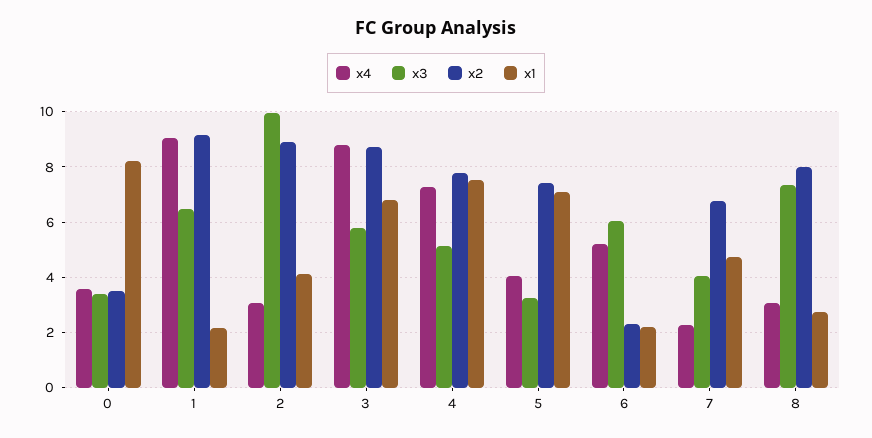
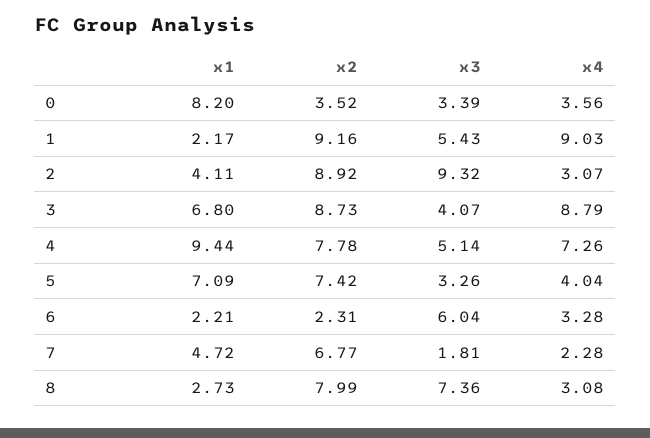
  {
    "x4": {
      "0": 3.56,
      "1": 9.03,
      "2": 3.07,
      "3": 8.79,
      "4": 7.26,
      "5": 4.04,
-     "6": 5.25,
+     "6": 3.28,
      "7": 2.28,
      "8": 3.08
    },
    "x3": {
      "0": 3.39,
-     "1": 6.5,
+     "1": 5.43,
-     "2": 10,
+     "2": 9.32,
-     "3": 5.75,
+     "3": 4.07,
      "4": 5.14,
      "5": 3.26,
      "6": 6.04,
-     "7": 4,
+     "7": 1.81,
      "8": 7.36
    },
    "x2": {
      "0": 3.52,
      "1": 9.16,
      "2": 8.92,
      "3": 8.73,
      "4": 7.78,
      "5": 7.42,
      "6": 2.31,
      "7": 6.77,
      "8": 7.99
    },
    "x1": {
      "0": 8.2,
      "1": 2.17,
      "2": 4.11,
      "3": 6.8,
-     "4": 7.5,
+     "4": 9.44,
      "5": 7.09,
      "6": 2.21,
      "7": 4.72,
      "8": 2.73
    }
  }

